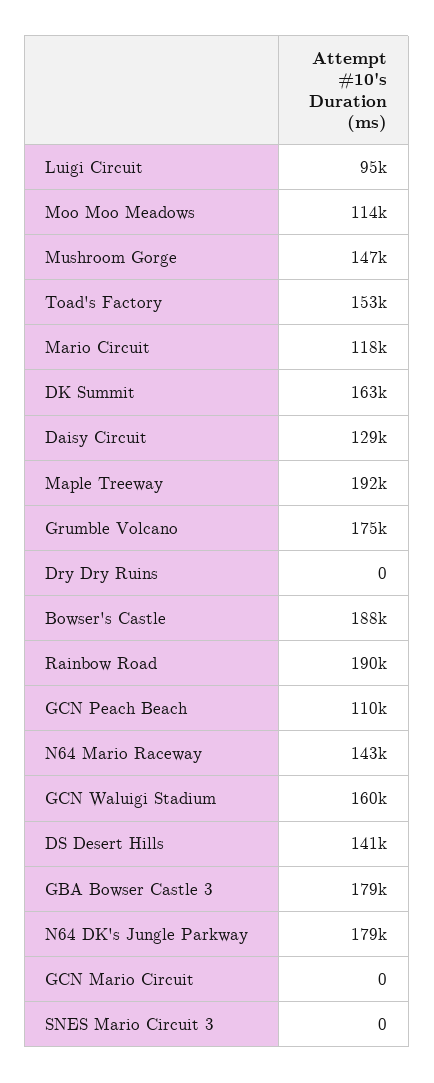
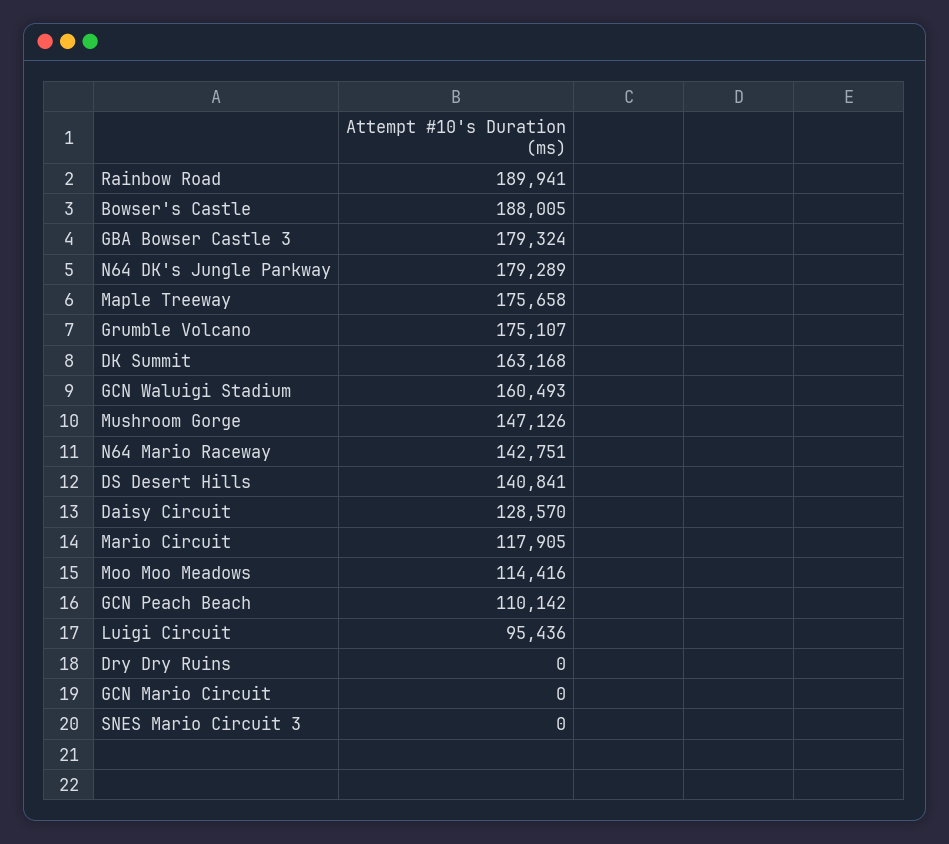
  {
    "Luigi Circuit": 95436,
    "Moo Moo Meadows": 114416,
    "Mushroom Gorge": 147126,
-   "Toad's Factory": 153000,
    "Mario Circuit": 117905,
    "DK Summit": 163168,
    "Daisy Circuit": 128570,
-   "Maple Treeway": 192000,
+   "Maple Treeway": 175658,
    "Grumble Volcano": 175107,
    "Dry Dry Ruins": 0,
    "Bowser's Castle": 188005,
    "Rainbow Road": 189941,
    "GCN Peach Beach": 110142,
    "N64 Mario Raceway": 142751,
    "GCN Waluigi Stadium": 160493,
    "DS Desert Hills": 140841,
    "GBA Bowser Castle 3": 179324,
    "N64 DK's Jungle Parkway": 179289,
    "GCN Mario Circuit": 0,
    "SNES Mario Circuit 3": 0
  }

